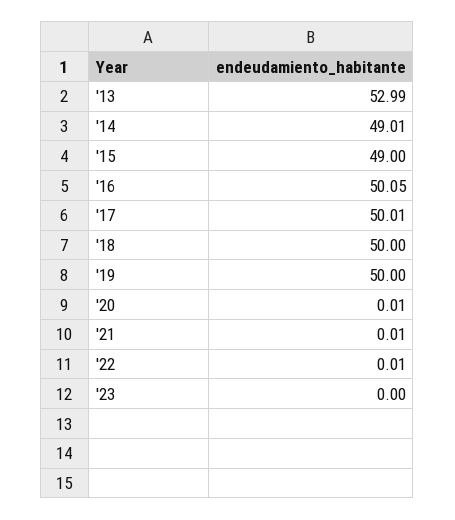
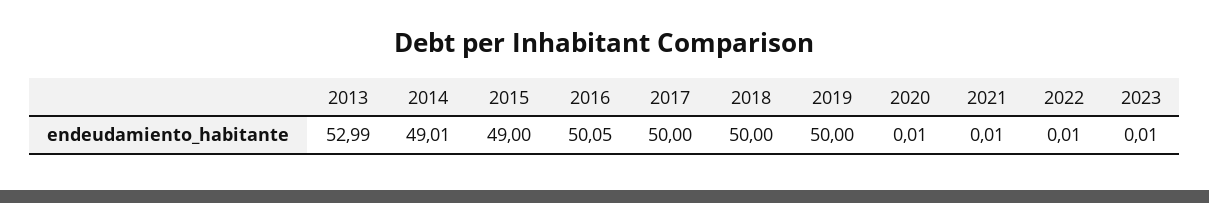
  {
    "'13": 52.99,
    "'14": 49.01,
    "'15": 49,
    "'16": 50.05,
-   "'17": 50.01,
+   "'17": 50,
    "'18": 50,
    "'19": 50,
    "'20": 0.01,
    "'21": 0.01,
    "'22": 0.01,
-   "'23": 0
+   "'23": 0.01
  }

